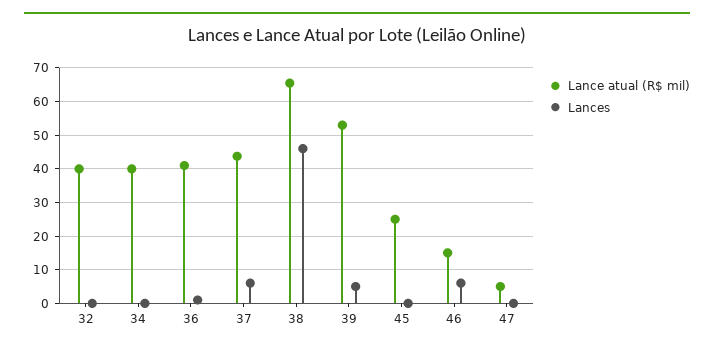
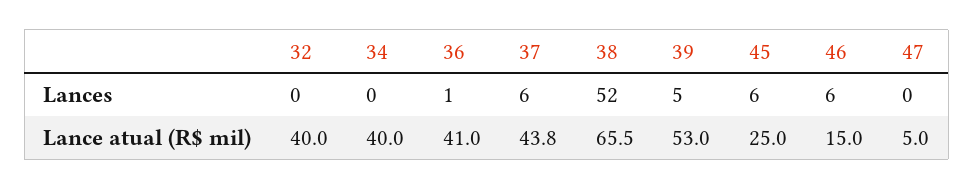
  {
    "Lance atual (R$ mil)": {
      "32": 40,
      "34": 40,
      "36": 41,
      "37": 43.8,
      "38": 65.5,
      "39": 53,
      "45": 25,
      "46": 15,
      "47": 5
    },
    "Lances": {
      "32": 0,
      "34": 0,
      "36": 1,
      "37": 6,
-     "38": 46,
+     "38": 52,
      "39": 5,
-     "45": 0,
+     "45": 6,
      "46": 6,
      "47": 0
    }
  }

